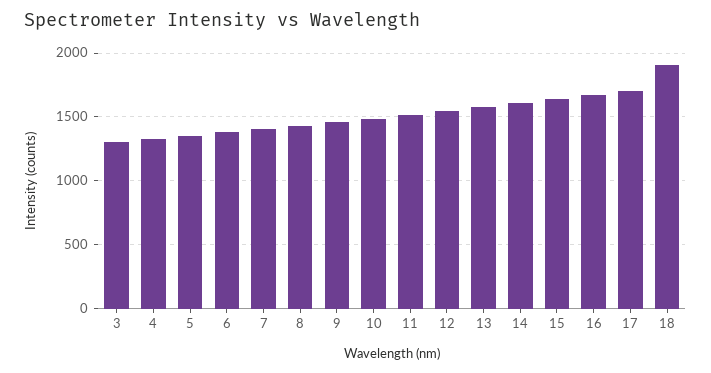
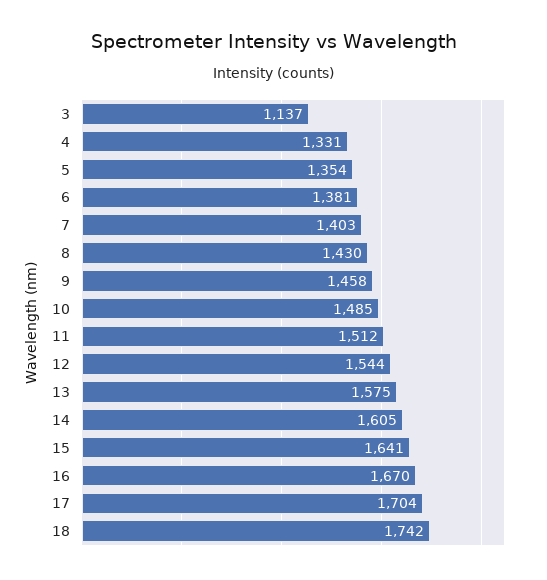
  {
-   "3": 1300,
+   "3": 1137,
    "4": 1331,
    "5": 1354,
    "6": 1381,
    "7": 1403,
    "8": 1430,
    "9": 1458,
    "10": 1485,
    "11": 1512,
    "12": 1544,
    "13": 1575,
    "14": 1605,
    "15": 1641,
    "16": 1670,
    "17": 1704,
-   "18": 1900
+   "18": 1742
  }

